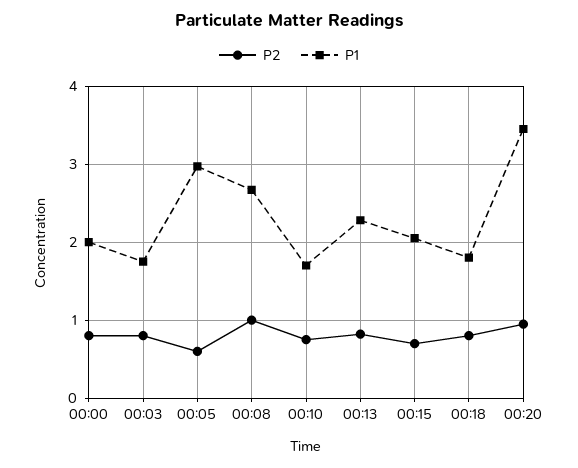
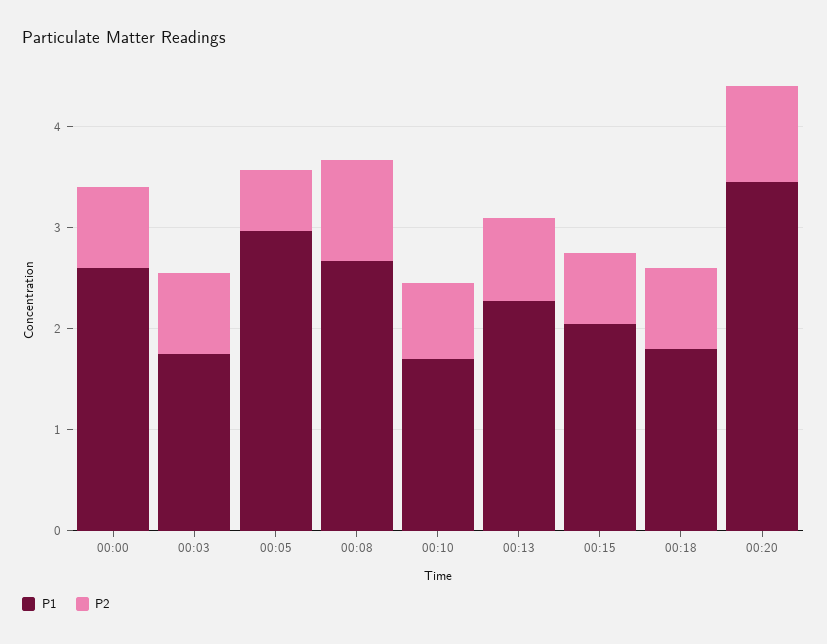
  {
    "P2": {
      "00:00": 0.8,
      "00:03": 0.8,
      "00:05": 0.6,
      "00:08": 1,
      "00:10": 0.8,
      "00:13": 0.8,
      "00:15": 0.7,
      "00:18": 0.8,
      "00:20": 1
    },
    "P1": {
-     "00:00": 2,
+     "00:00": 2.6,
      "00:03": 1.8,
      "00:05": 3,
      "00:08": 2.7,
      "00:10": 1.7,
      "00:13": 2.3,
      "00:15": 2.1,
      "00:18": 1.8,
      "00:20": 3.5
    }
  }

